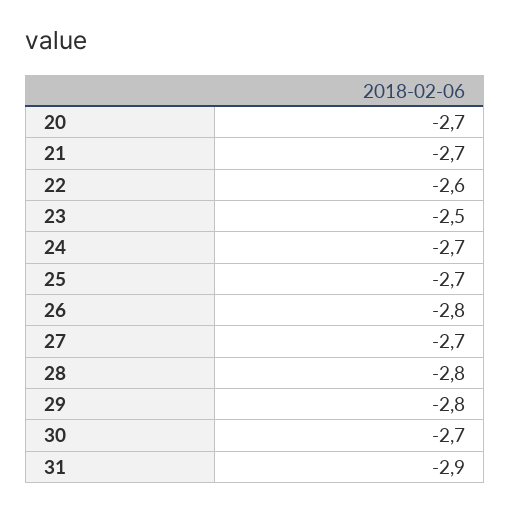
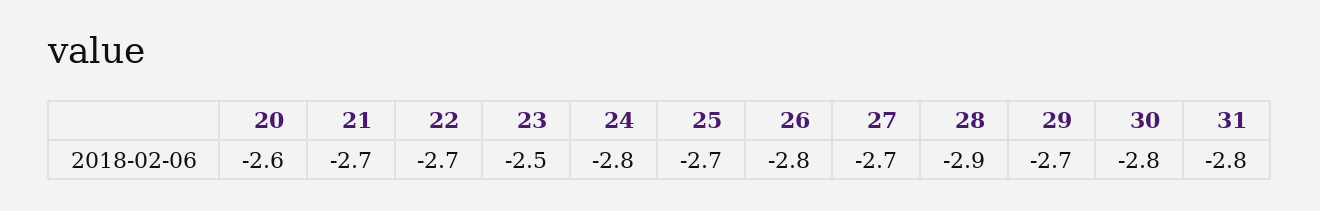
  {
-   "20": -2.7,
+   "20": -2.6,
    "21": -2.7,
-   "22": -2.6,
+   "22": -2.7,
    "23": -2.5,
-   "24": -2.7,
+   "24": -2.8,
    "25": -2.7,
    "26": -2.8,
    "27": -2.7,
-   "28": -2.8,
+   "28": -2.9,
-   "29": -2.8,
+   "29": -2.7,
-   "30": -2.7,
+   "30": -2.8,
-   "31": -2.9
+   "31": -2.8
  }

